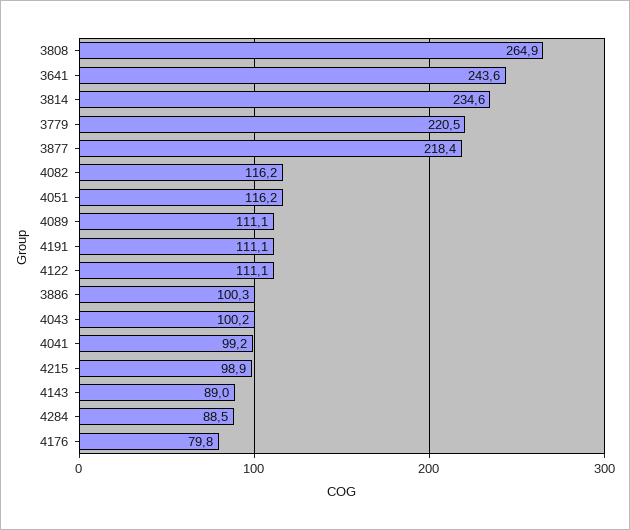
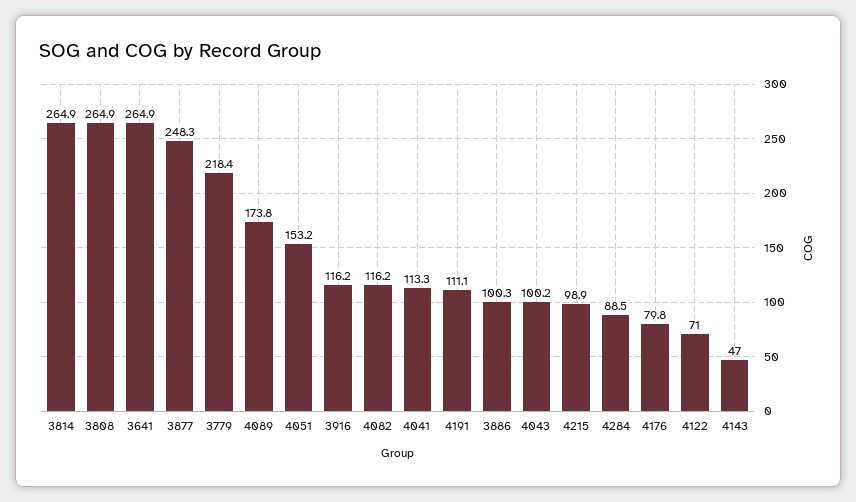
  {
    "3808": 264.9,
-   "3641": 243.6,
+   "3641": 264.9,
-   "3814": 234.6,
+   "3814": 264.9,
-   "3779": 220.5,
+   "3779": 218.4,
-   "3877": 218.4,
+   "3877": 248.3,
    "4082": 116.2,
-   "4051": 116.2,
+   "4051": 153.2,
-   "4089": 111.1,
+   "4089": 173.8,
    "4191": 111.1,
-   "4122": 111.1,
+   "4122": 71,
    "3886": 100.3,
    "4043": 100.2,
-   "4041": 99.2,
+   "4041": 113.3,
    "4215": 98.9,
-   "4143": 89,
+   "4143": 47,
    "4284": 88.5,
-   "4176": 79.8
+   "4176": 79.8,
+   "3916": 116.2
  }

